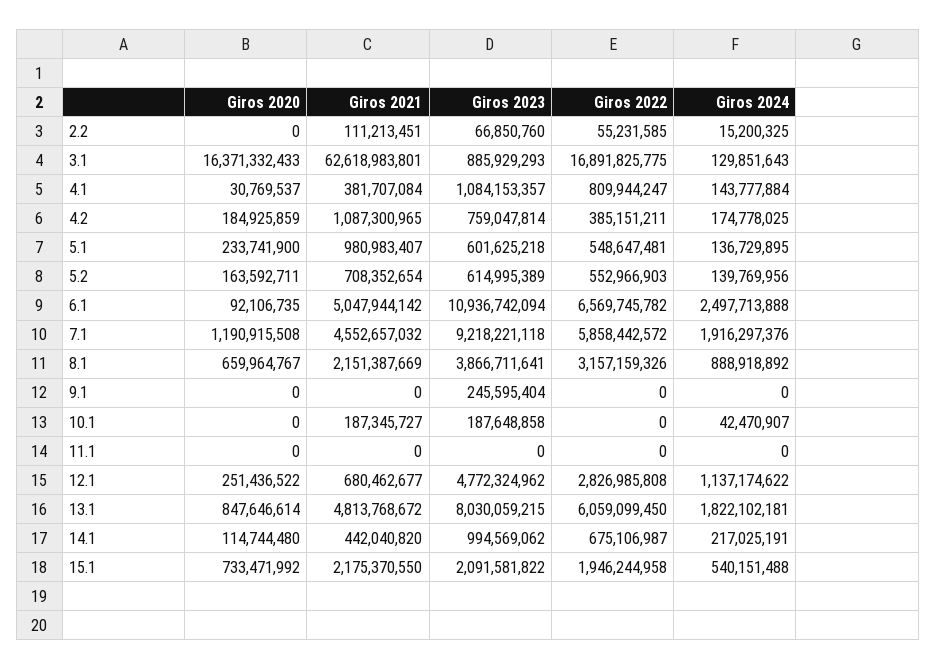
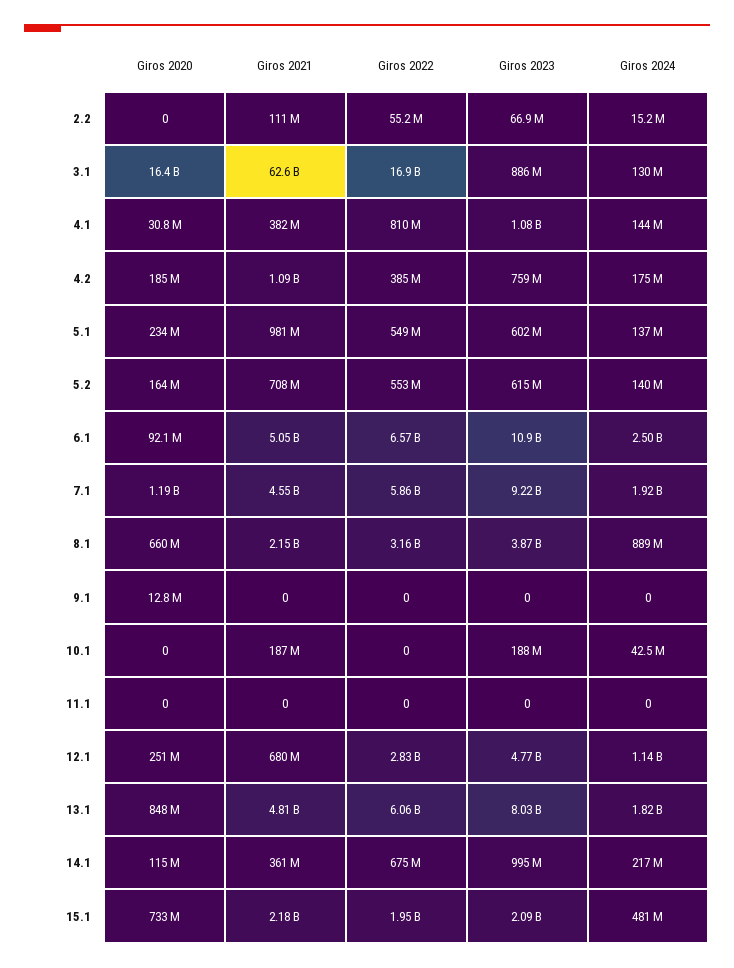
  {
    "Giros 2020": {
      "2.2": 0,
      "3.1": 16371332433,
      "4.1": 30769537,
      "4.2": 184925859,
      "5.1": 233741900,
      "5.2": 163592711,
      "6.1": 92106735,
      "7.1": 1190915508,
      "8.1": 659964767,
-     "9.1": 0,
+     "9.1": 12800000,
      "10.1": 0,
      "11.1": 0,
      "12.1": 251436522,
      "13.1": 847646614,
      "14.1": 114744480,
      "15.1": 733471992
    },
    "Giros 2021": {
      "2.2": 111213451,
      "3.1": 62618983801,
      "4.1": 381707084,
      "4.2": 1087300965,
      "5.1": 980983407,
      "5.2": 708352654,
      "6.1": 5047944142,
      "7.1": 4552657032,
      "8.1": 2151387669,
      "9.1": 0,
      "10.1": 187345727,
      "11.1": 0,
      "12.1": 680462677,
      "13.1": 4813768672,
-     "14.1": 442040820,
+     "14.1": 361000000,
      "15.1": 2175370550
    },
    "Giros 2023": {
      "2.2": 66850760,
      "3.1": 885929293,
      "4.1": 1084153357,
      "4.2": 759047814,
      "5.1": 601625218,
      "5.2": 614995389,
      "6.1": 10936742094,
      "7.1": 9218221118,
      "8.1": 3866711641,
-     "9.1": 245595404,
+     "9.1": 0,
      "10.1": 187648858,
      "11.1": 0,
      "12.1": 4772324962,
      "13.1": 8030059215,
      "14.1": 994569062,
      "15.1": 2091581822
    },
    "Giros 2022": {
      "2.2": 55231585,
      "3.1": 16891825775,
      "4.1": 809944247,
      "4.2": 385151211,
      "5.1": 548647481,
      "5.2": 552966903,
      "6.1": 6569745782,
      "7.1": 5858442572,
      "8.1": 3157159326,
      "9.1": 0,
      "10.1": 0,
      "11.1": 0,
      "12.1": 2826985808,
      "13.1": 6059099450,
      "14.1": 675106987,
      "15.1": 1946244958
    },
    "Giros 2024": {
      "2.2": 15200325,
      "3.1": 129851643,
      "4.1": 143777884,
      "4.2": 174778025,
      "5.1": 136729895,
      "5.2": 139769956,
      "6.1": 2497713888,
      "7.1": 1916297376,
      "8.1": 888918892,
      "9.1": 0,
      "10.1": 42470907,
      "11.1": 0,
      "12.1": 1137174622,
      "13.1": 1822102181,
      "14.1": 217025191,
-     "15.1": 540151488
+     "15.1": 481000000
    }
  }

